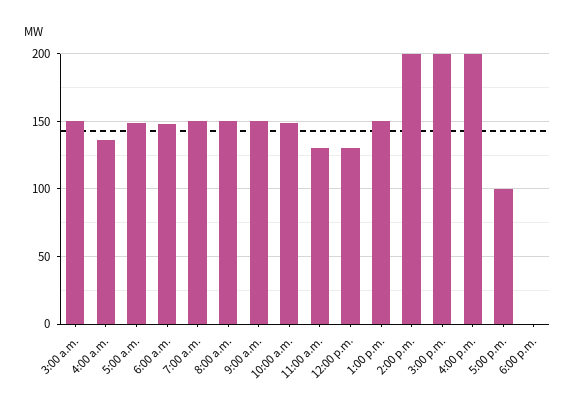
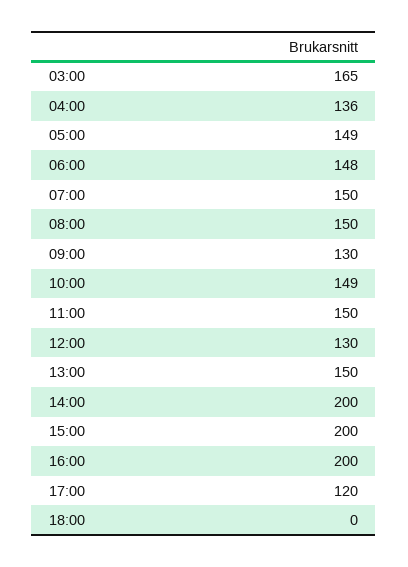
  {
-   "3:00 a.m.": 150,
+   "3:00 a.m.": 165,
    "4:00 a.m.": 136,
    "5:00 a.m.": 149,
    "6:00 a.m.": 148,
    "7:00 a.m.": 150,
    "8:00 a.m.": 150,
-   "9:00 a.m.": 150,
+   "9:00 a.m.": 130,
    "10:00 a.m.": 149,
-   "11:00 a.m.": 130,
+   "11:00 a.m.": 150,
    "12:00 p.m.": 130,
    "1:00 p.m.": 150,
    "2:00 p.m.": 200,
    "3:00 p.m.": 200,
    "4:00 p.m.": 200,
-   "5:00 p.m.": 100,
+   "5:00 p.m.": 120,
    "6:00 p.m.": 0
  }

